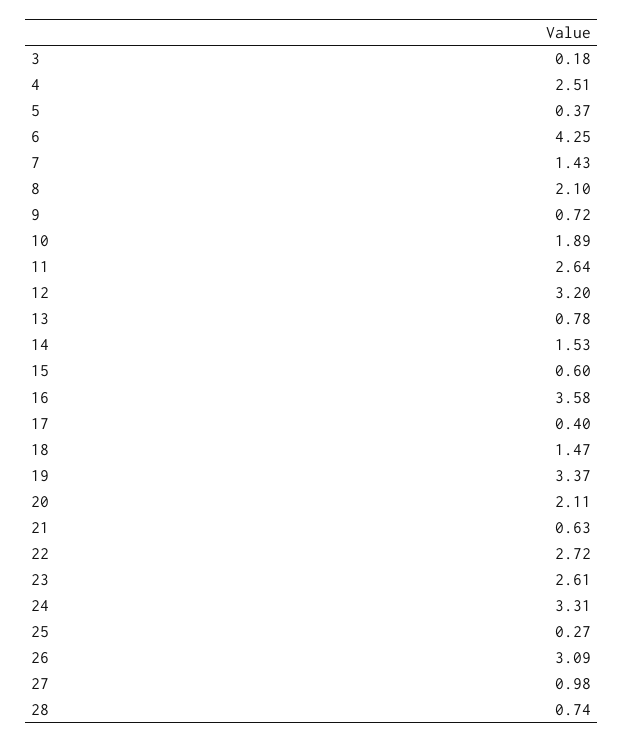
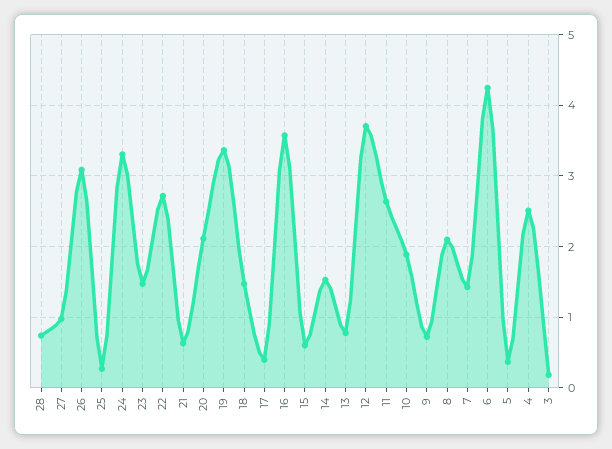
  {
    "3": 0.18,
    "4": 2.51,
    "5": 0.37,
    "6": 4.25,
    "7": 1.43,
    "8": 2.1,
    "9": 0.72,
    "10": 1.89,
    "11": 2.64,
-   "12": 3.2,
+   "12": 3.7,
    "13": 0.78,
    "14": 1.53,
    "15": 0.6,
    "16": 3.58,
    "17": 0.4,
    "18": 1.47,
    "19": 3.37,
    "20": 2.11,
    "21": 0.63,
    "22": 2.72,
-   "23": 2.61,
+   "23": 1.5,
    "24": 3.31,
    "25": 0.27,
    "26": 3.09,
    "27": 0.98,
    "28": 0.74
  }

